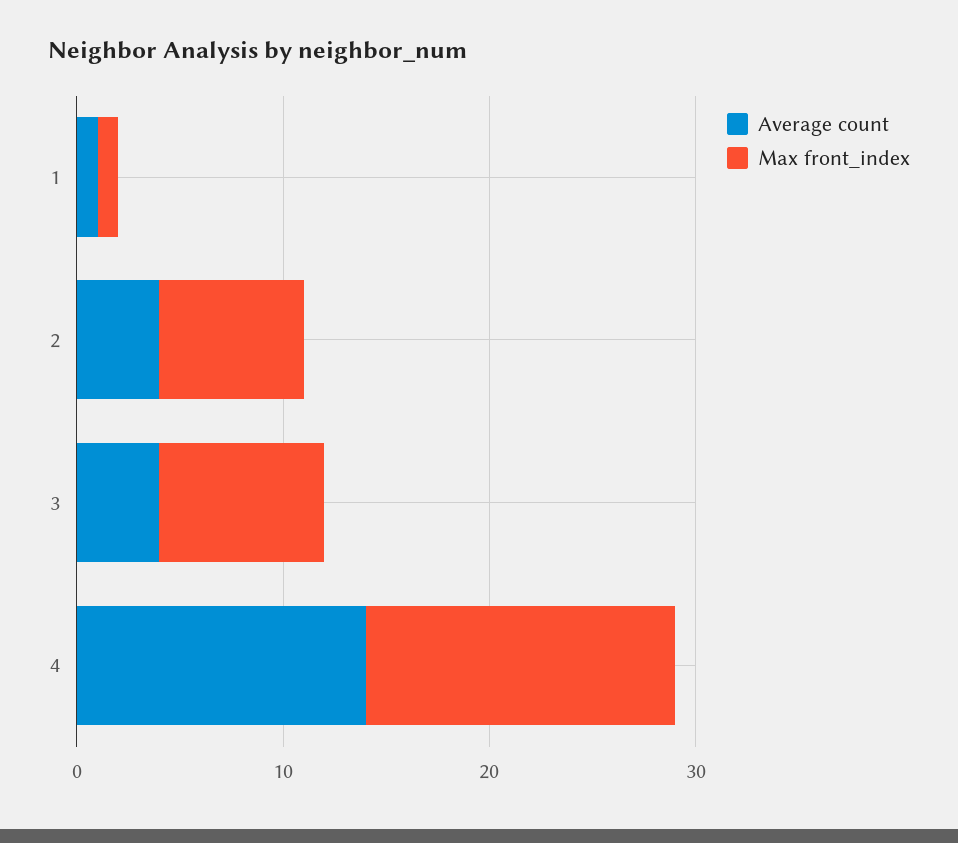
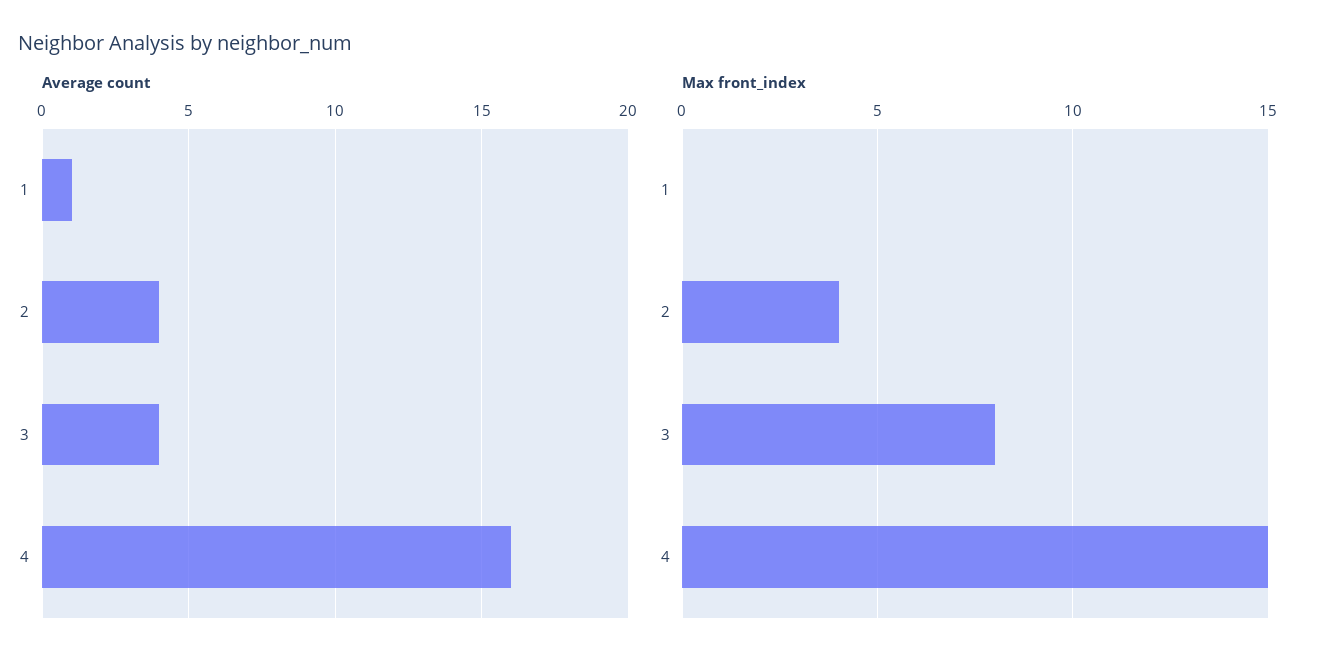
  {
    "Average count": {
      "1": 1,
      "2": 4,
      "3": 4,
-     "4": 14
+     "4": 16
    },
    "Max front_index": {
-     "1": 1,
+     "1": 0,
-     "2": 7,
+     "2": 4,
      "3": 8,
      "4": 15
    }
  }

